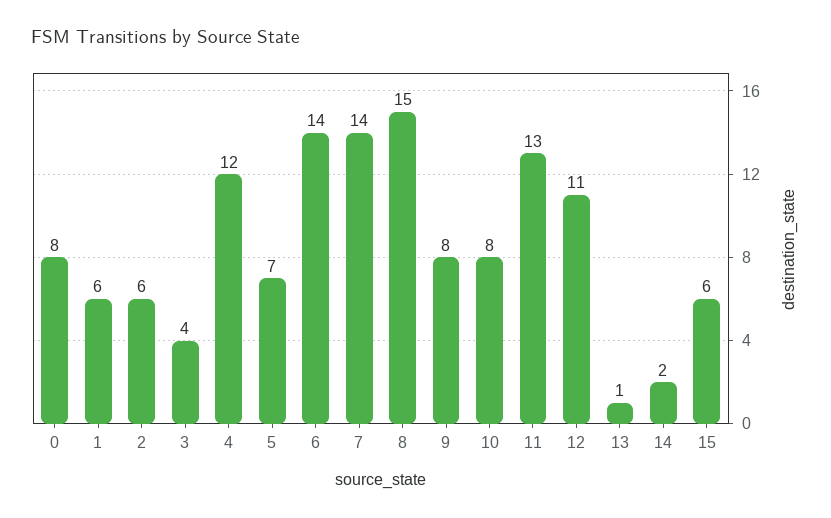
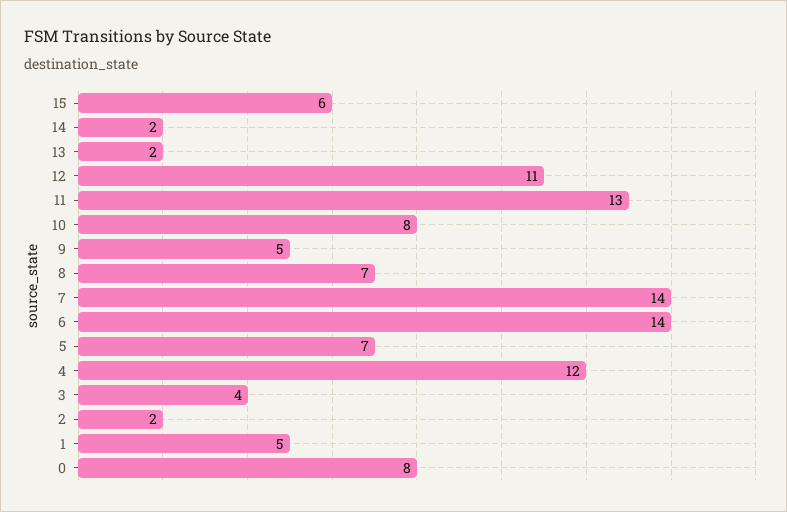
  {
    "0": 8,
-   "1": 6,
+   "1": 5,
-   "2": 6,
+   "2": 2,
    "3": 4,
    "4": 12,
    "5": 7,
    "6": 14,
    "7": 14,
-   "8": 15,
+   "8": 7,
-   "9": 8,
+   "9": 5,
    "10": 8,
    "11": 13,
    "12": 11,
-   "13": 1,
+   "13": 2,
    "14": 2,
    "15": 6
  }

